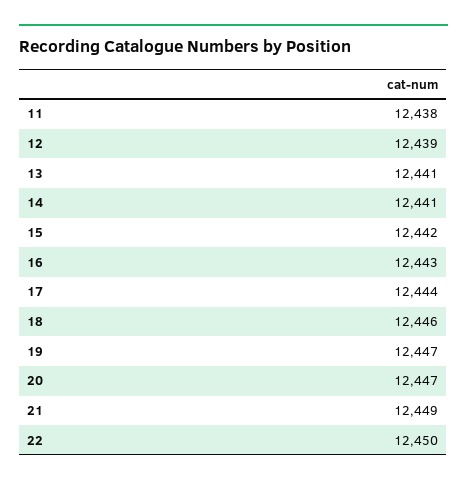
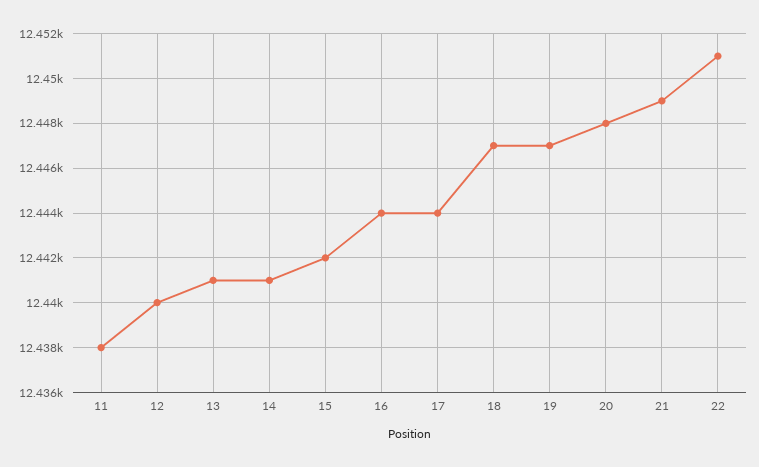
  {
    "11": 12438,
-   "12": 12439,
+   "12": 12440,
    "13": 12441,
    "14": 12441,
    "15": 12442,
-   "16": 12443,
+   "16": 12444,
    "17": 12444,
-   "18": 12446,
+   "18": 12447,
    "19": 12447,
-   "20": 12447,
+   "20": 12448,
    "21": 12449,
-   "22": 12450
+   "22": 12451
  }

